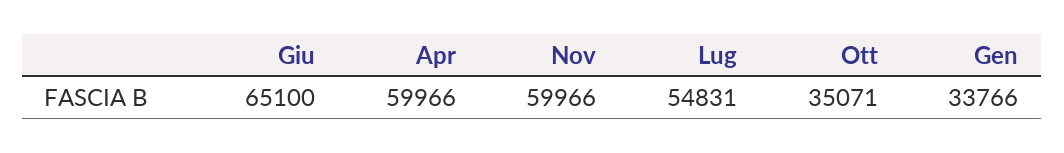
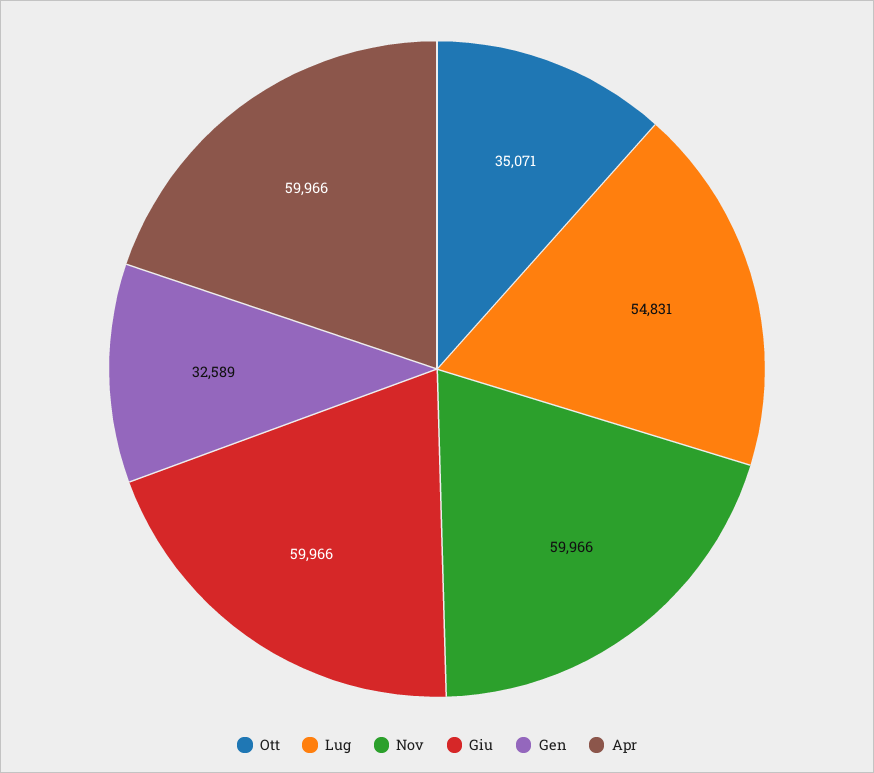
  {
-   "Giu": 65100,
+   "Giu": 59966,
    "Apr": 59966,
    "Nov": 59966,
    "Lug": 54831,
    "Ott": 35071,
-   "Gen": 33766
+   "Gen": 32589
  }

